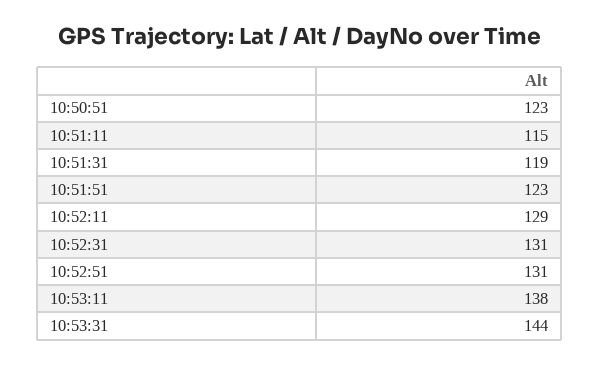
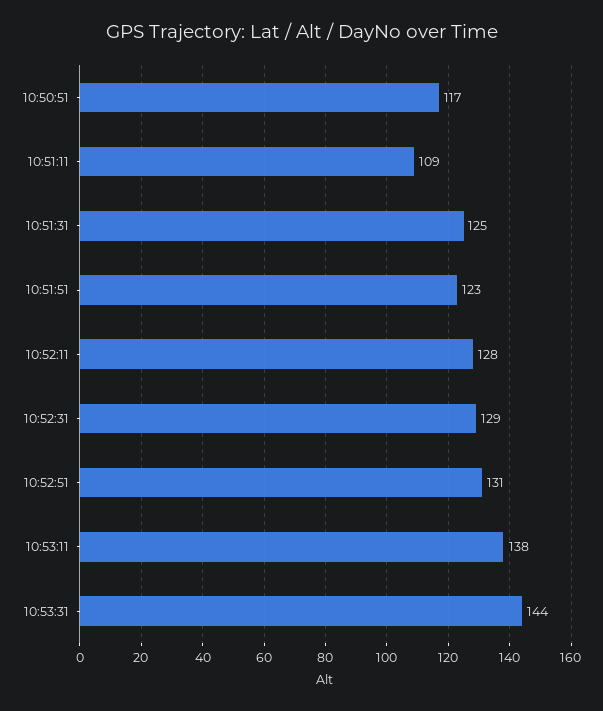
  {
-   "10:50:51": 123,
+   "10:50:51": 117,
-   "10:51:11": 115,
+   "10:51:11": 109,
-   "10:51:31": 119,
+   "10:51:31": 125,
    "10:51:51": 123,
-   "10:52:11": 129,
+   "10:52:11": 128,
-   "10:52:31": 131,
+   "10:52:31": 129,
    "10:52:51": 131,
    "10:53:11": 138,
    "10:53:31": 144
  }

